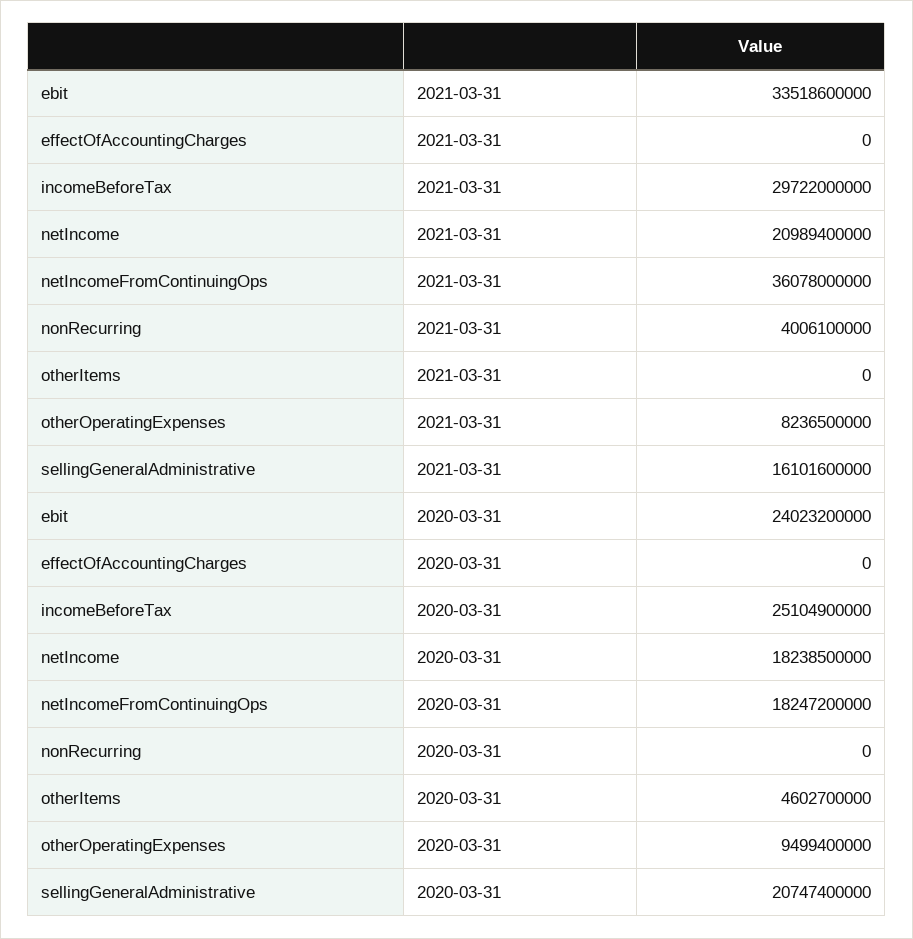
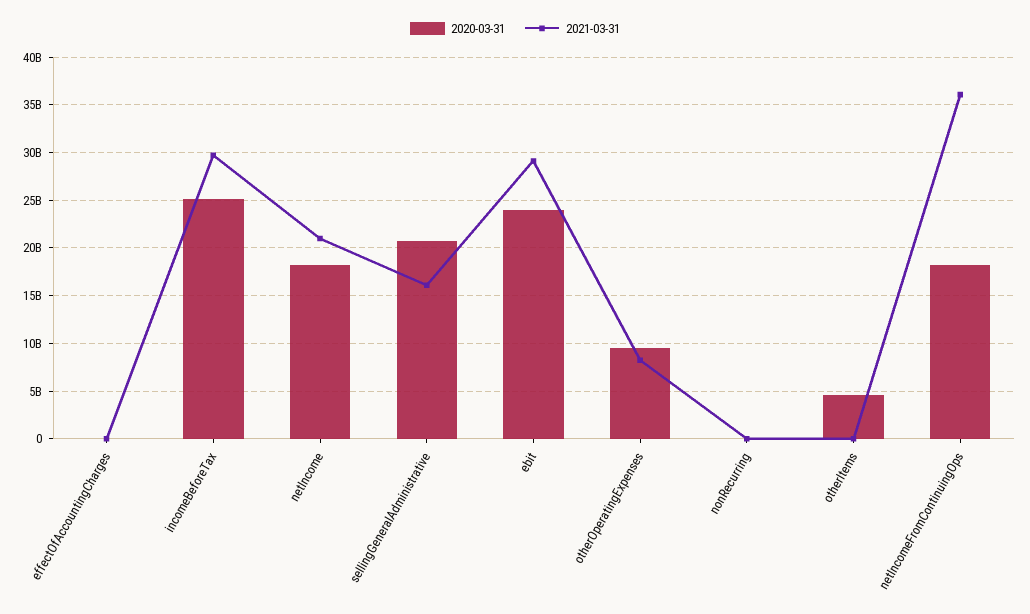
  {
    "2021-03-31": {
-     "ebit": 33518600000,
+     "ebit": 29000000000,
      "effectOfAccountingCharges": 0,
      "incomeBeforeTax": 29722000000,
      "netIncome": 20989400000,
      "netIncomeFromContinuingOps": 36078000000,
-     "nonRecurring": 4006100000,
+     "nonRecurring": 0,
      "otherItems": 0,
      "otherOperatingExpenses": 8236500000,
      "sellingGeneralAdministrative": 16101600000
    },
    "2020-03-31": {
      "ebit": 24023200000,
      "effectOfAccountingCharges": 0,
      "incomeBeforeTax": 25104900000,
      "netIncome": 18238500000,
      "netIncomeFromContinuingOps": 18247200000,
      "nonRecurring": 0,
      "otherItems": 4602700000,
      "otherOperatingExpenses": 9499400000,
      "sellingGeneralAdministrative": 20747400000
    }
  }

